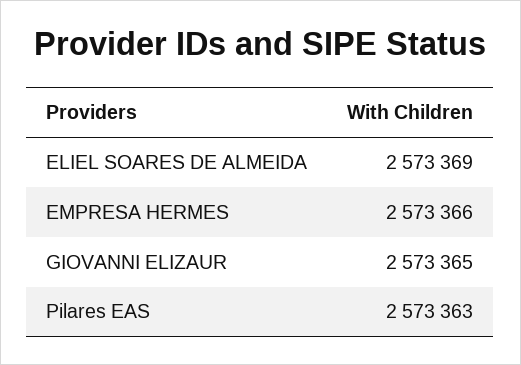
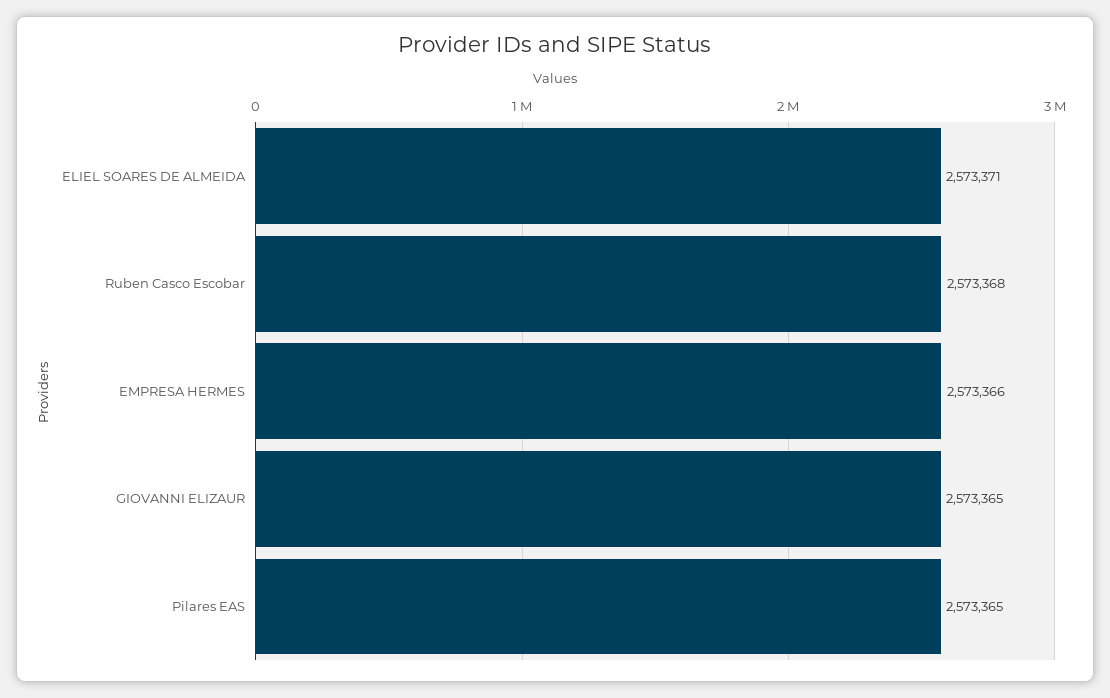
  {
-   "ELIEL SOARES DE ALMEIDA": 2573369,
+   "ELIEL SOARES DE ALMEIDA": 2573371,
    "EMPRESA HERMES": 2573366,
    "GIOVANNI ELIZAUR": 2573365,
-   "Pilares EAS": 2573363
+   "Pilares EAS": 2573365,
+   "Ruben Casco Escobar": 2573368
  }

